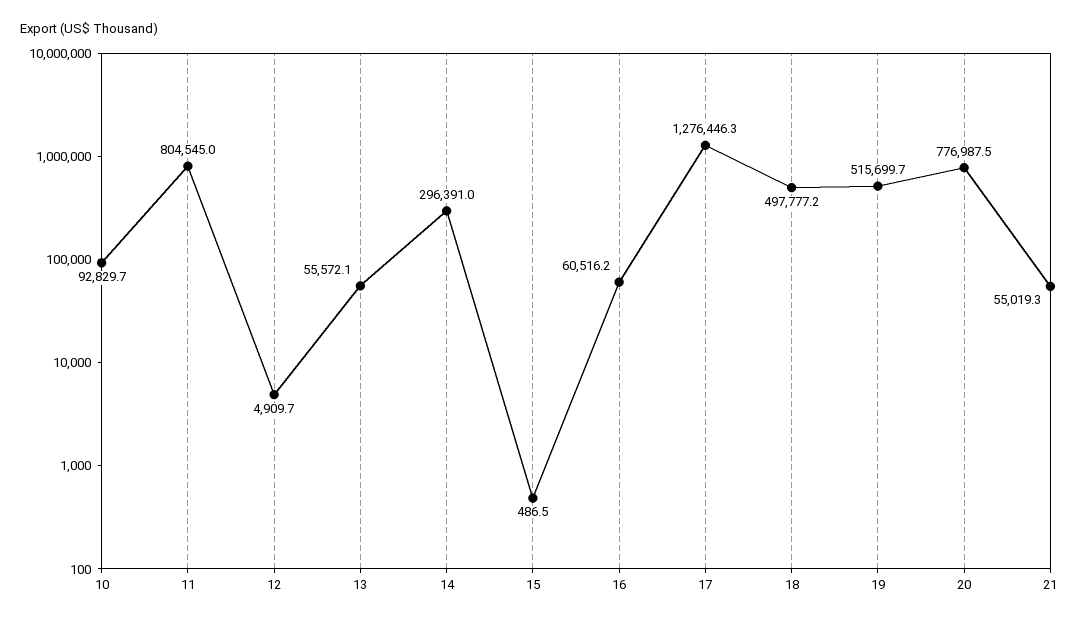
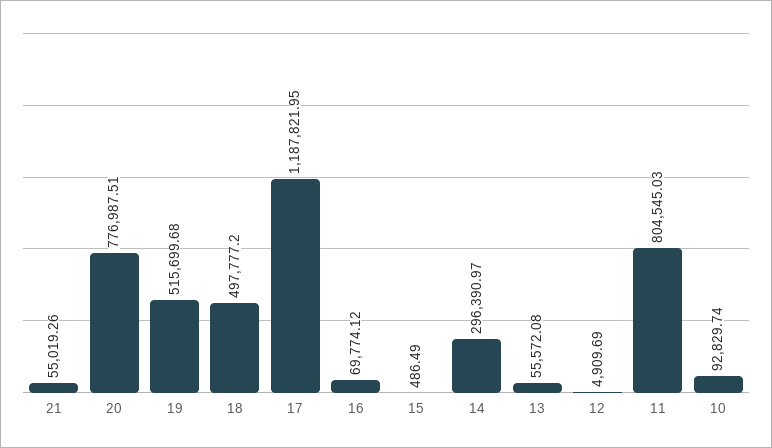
  {
    "10": 92829.74,
    "11": 804545.03,
    "12": 4909.69,
    "13": 55572.08,
    "14": 296390.97,
    "15": 486.49,
-   "16": 60516.2,
+   "16": 69774.12,
-   "17": 1276446.3,
+   "17": 1187821.95,
    "18": 497777.2,
    "19": 515699.68,
    "20": 776987.51,
    "21": 55019.26
  }

